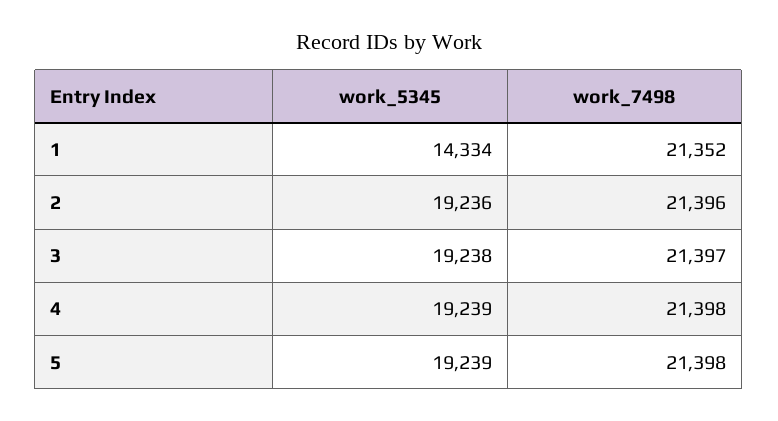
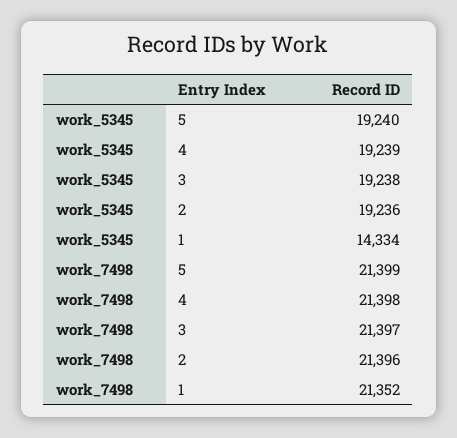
  {
    "work_5345": {
      "1": 14334,
      "2": 19236,
      "3": 19238,
      "4": 19239,
-     "5": 19239
+     "5": 19240
    },
    "work_7498": {
      "1": 21352,
      "2": 21396,
      "3": 21397,
      "4": 21398,
-     "5": 21398
+     "5": 21399
    }
  }

